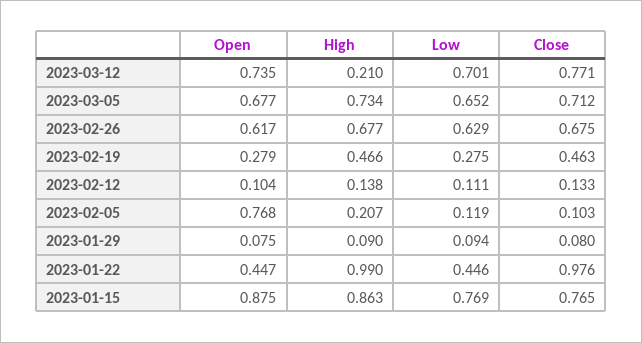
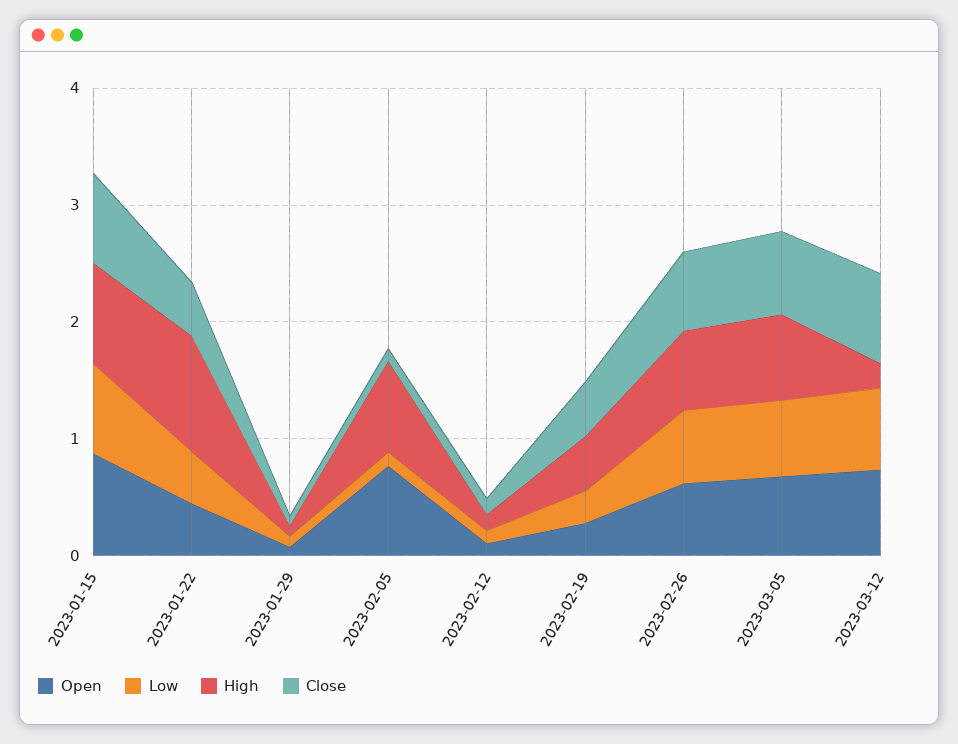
  {
    "Open": {
      "2023-03-12": 0.735,
      "2023-03-05": 0.677,
      "2023-02-26": 0.617,
      "2023-02-19": 0.279,
      "2023-02-12": 0.104,
      "2023-02-05": 0.768,
      "2023-01-29": 0.075,
      "2023-01-22": 0.447,
      "2023-01-15": 0.875
    },
    "High": {
      "2023-03-12": 0.21,
      "2023-03-05": 0.734,
      "2023-02-26": 0.677,
      "2023-02-19": 0.466,
      "2023-02-12": 0.138,
-     "2023-02-05": 0.207,
+     "2023-02-05": 0.8,
      "2023-01-29": 0.09,
      "2023-01-22": 0.99,
      "2023-01-15": 0.863
    },
    "Low": {
      "2023-03-12": 0.701,
      "2023-03-05": 0.652,
      "2023-02-26": 0.629,
      "2023-02-19": 0.275,
      "2023-02-12": 0.111,
      "2023-02-05": 0.119,
      "2023-01-29": 0.094,
      "2023-01-22": 0.446,
      "2023-01-15": 0.769
    },
    "Close": {
      "2023-03-12": 0.771,
      "2023-03-05": 0.712,
      "2023-02-26": 0.675,
      "2023-02-19": 0.463,
      "2023-02-12": 0.133,
      "2023-02-05": 0.103,
      "2023-01-29": 0.08,
-     "2023-01-22": 0.976,
+     "2023-01-22": 0.4,
      "2023-01-15": 0.765
    }
  }

